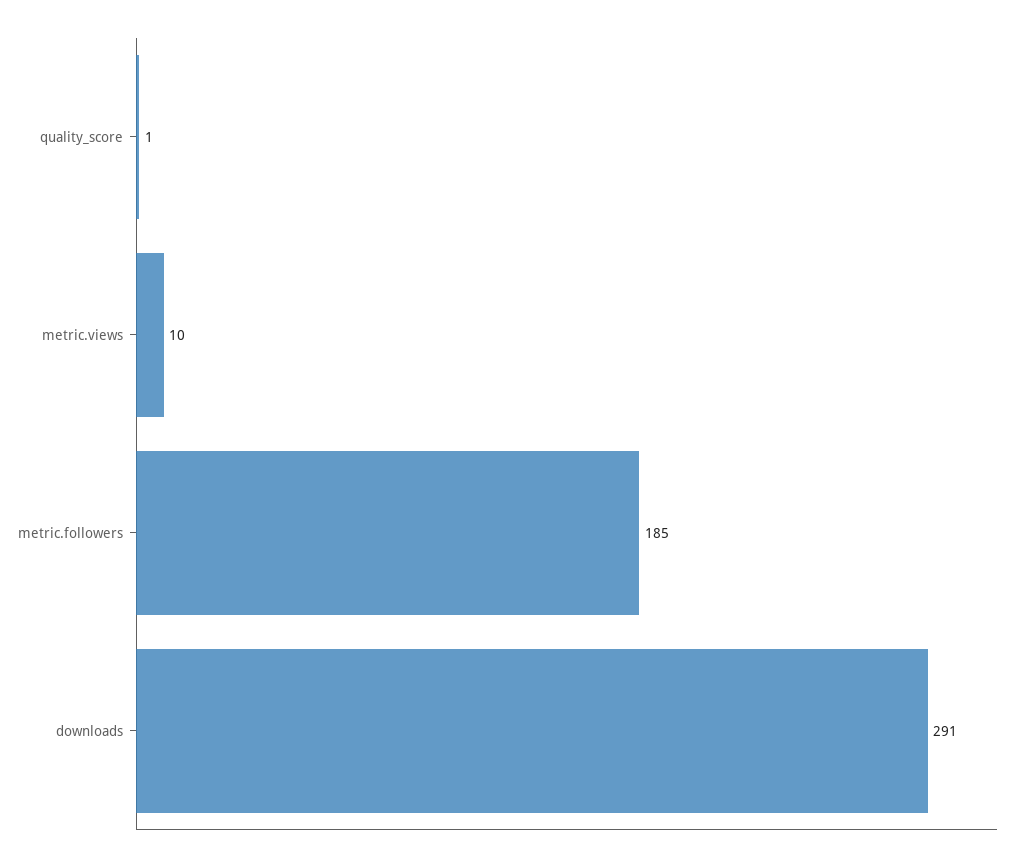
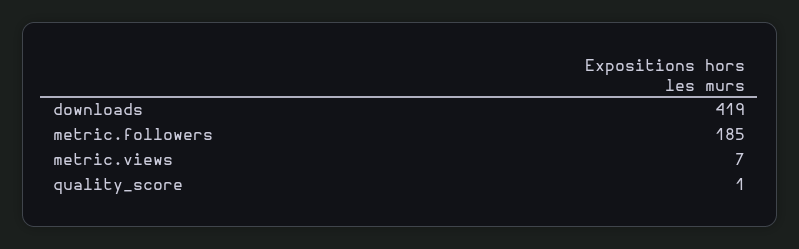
  {
    "quality_score": 1,
-   "metric.views": 10,
+   "metric.views": 7,
    "metric.followers": 185,
-   "downloads": 291
+   "downloads": 419
  }

